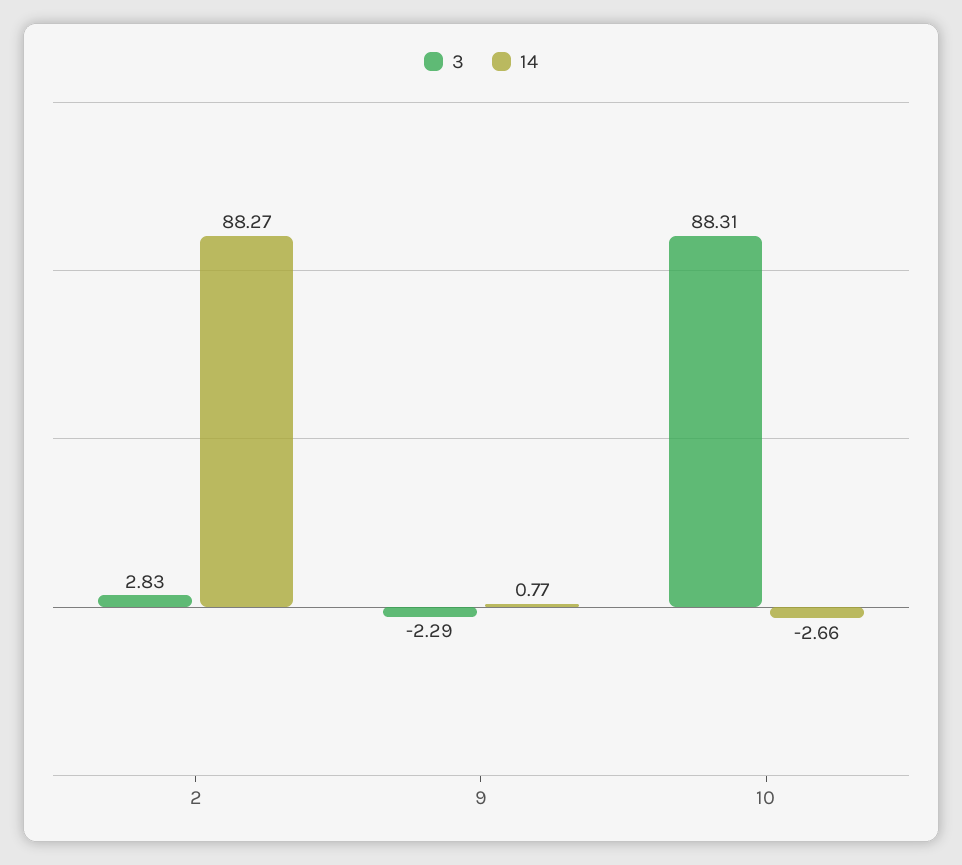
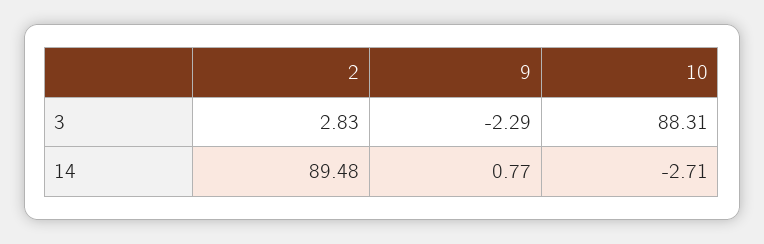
  {
    "3": {
      "2": 2.83,
      "9": -2.29,
      "10": 88.31
    },
    "14": {
-     "2": 88.27,
+     "2": 89.48,
      "9": 0.77,
-     "10": -2.66
+     "10": -2.71
    }
  }

